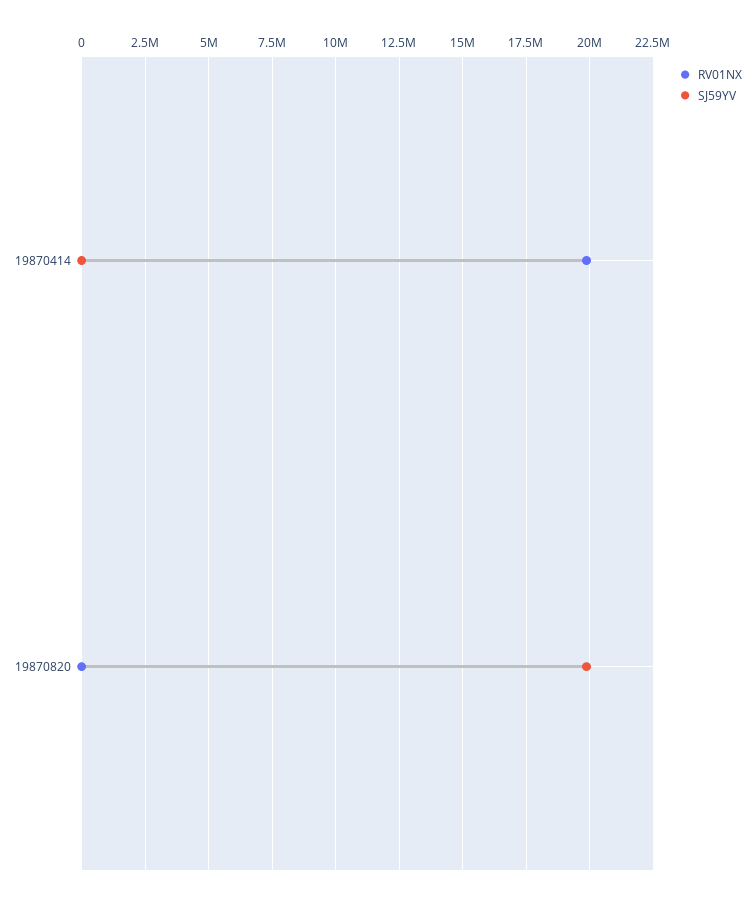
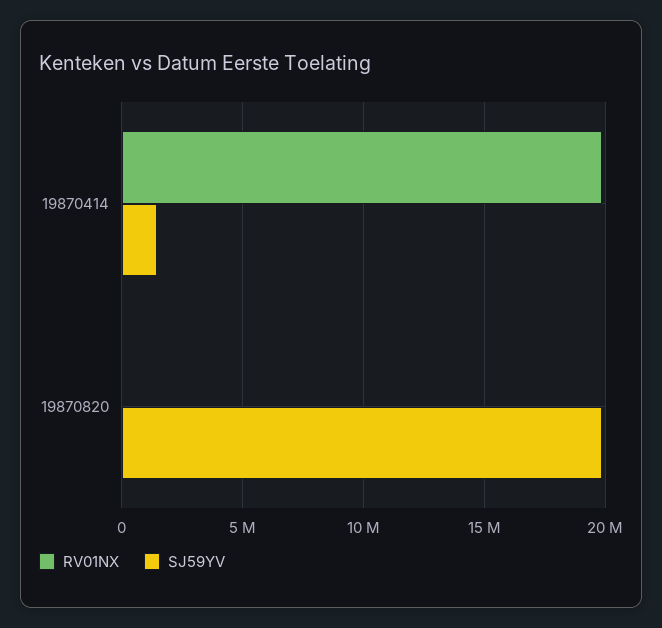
  {
    "RV01NX": {
      "19870414": 19750000,
      "19870820": 0
    },
    "SJ59YV": {
-     "19870414": 0,
+     "19870414": 1500000,
      "19870820": 19750000
    }
  }

